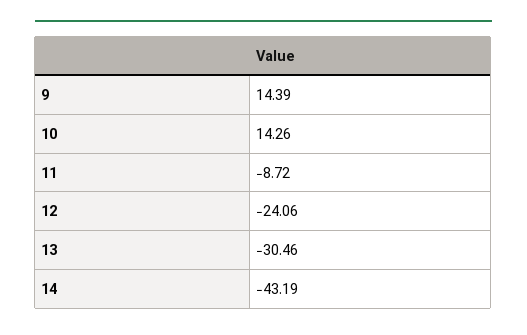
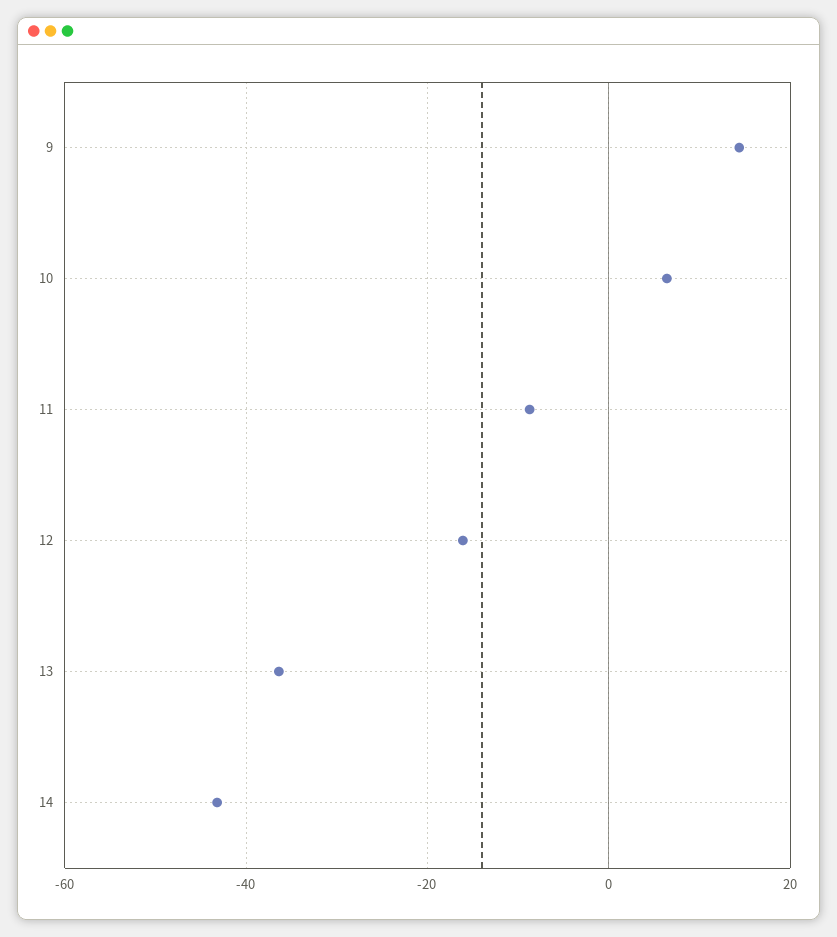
  {
    "9": 14.39,
-   "10": 14.26,
+   "10": 6,
    "11": -8.72,
-   "12": -24.06,
+   "12": -16,
-   "13": -30.46,
+   "13": -36,
    "14": -43.19
  }

